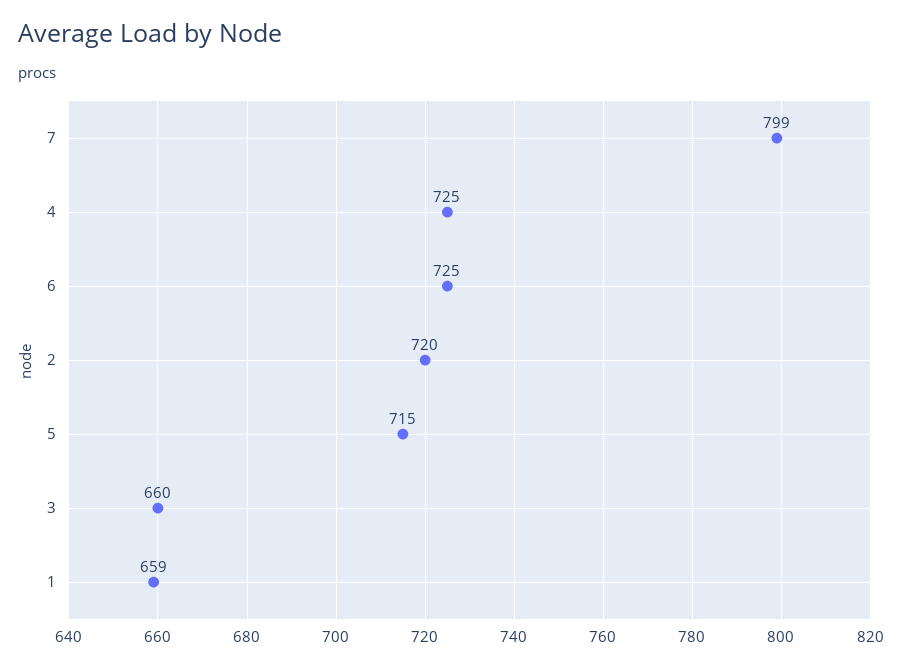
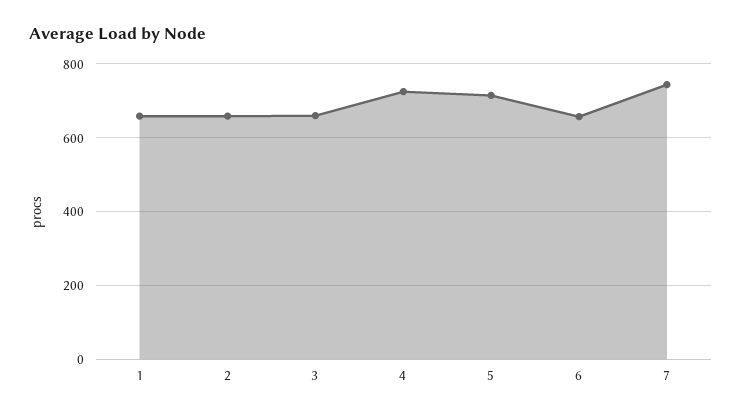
  {
-   "7": 799,
+   "7": 740,
    "4": 725,
-   "6": 725,
+   "6": 660,
-   "2": 720,
+   "2": 660,
    "5": 715,
    "3": 660,
    "1": 659
  }

